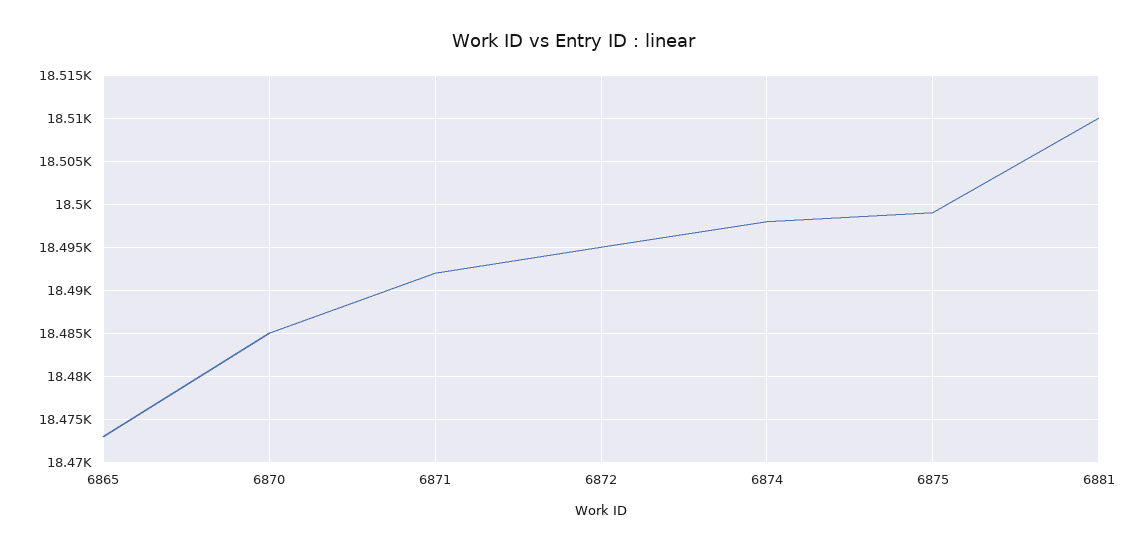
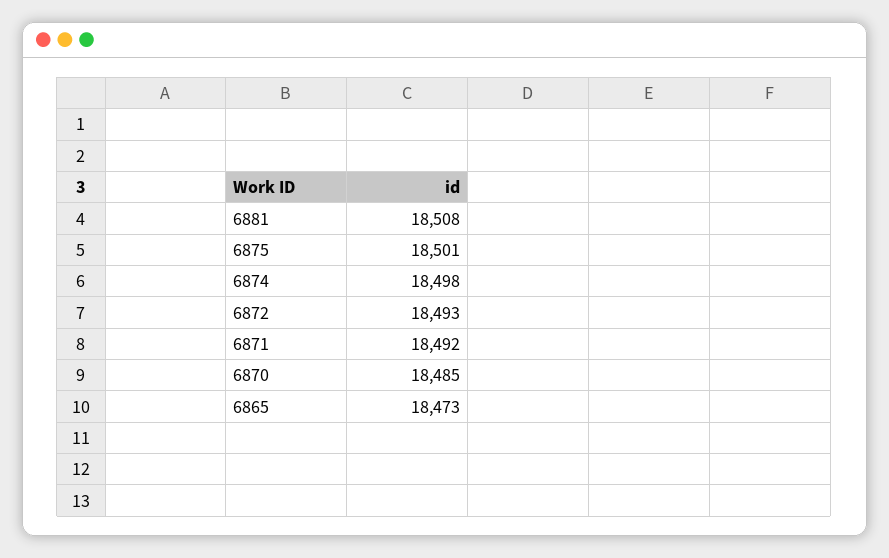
  {
    "6865": 18473,
    "6870": 18485,
    "6871": 18492,
-   "6872": 18495,
+   "6872": 18493,
    "6874": 18498,
-   "6875": 18499,
+   "6875": 18501,
-   "6881": 18510
+   "6881": 18508
  }

